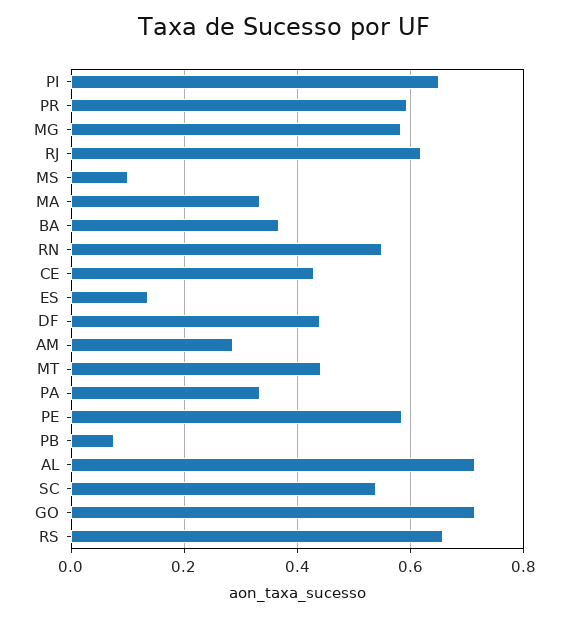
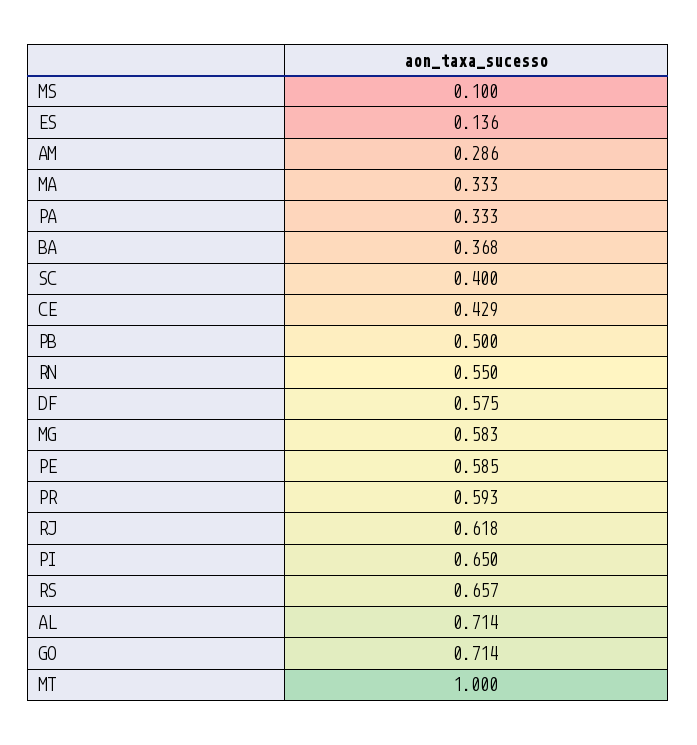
  {
    "PI": 0.65,
    "PR": 0.593,
    "MG": 0.583,
    "RJ": 0.618,
    "MS": 0.1,
    "MA": 0.333,
    "BA": 0.368,
    "RN": 0.55,
    "CE": 0.429,
    "ES": 0.136,
-   "DF": 0.44,
+   "DF": 0.575,
    "AM": 0.286,
-   "MT": 0.44,
+   "MT": 1,
    "PA": 0.333,
    "PE": 0.585,
-   "PB": 0.08,
+   "PB": 0.5,
    "AL": 0.714,
-   "SC": 0.54,
+   "SC": 0.4,
    "GO": 0.714,
    "RS": 0.657
  }

